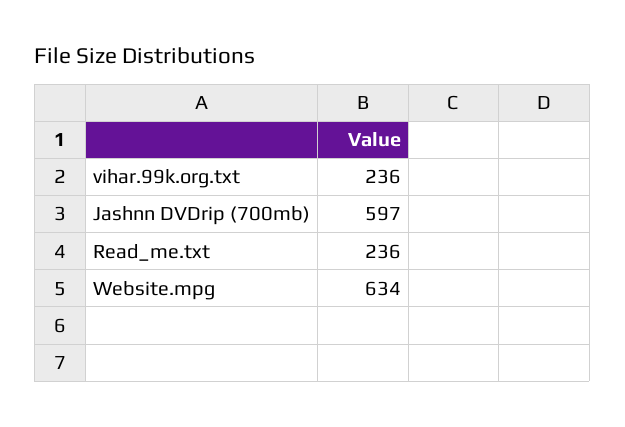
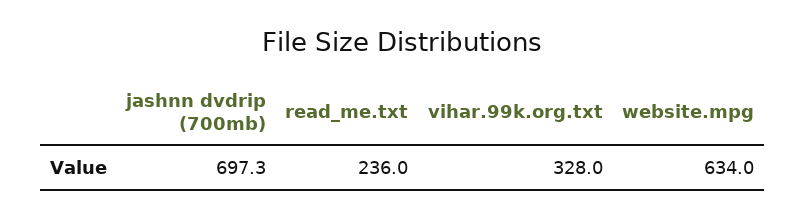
  {
-   "vihar.99k.org.txt": 236,
+   "vihar.99k.org.txt": 328,
-   "Jashnn DVDrip (700mb)": 597,
+   "Jashnn DVDrip (700mb)": 697.3,
    "Read_me.txt": 236,
    "Website.mpg": 634
  }

